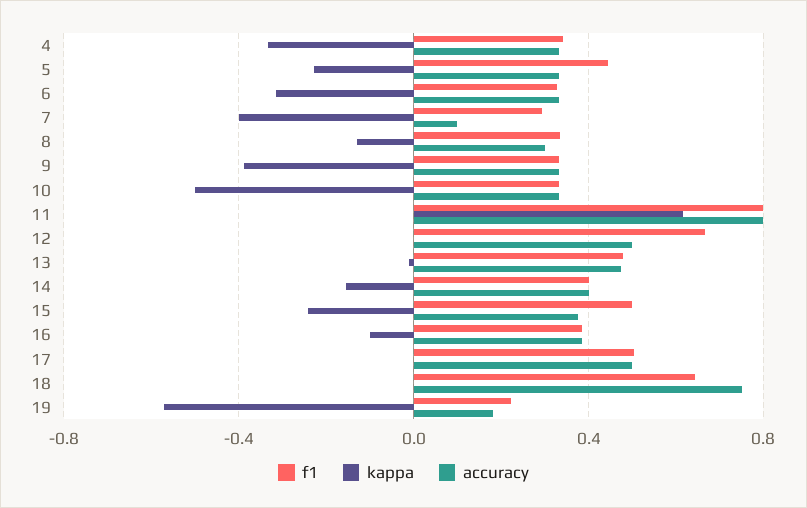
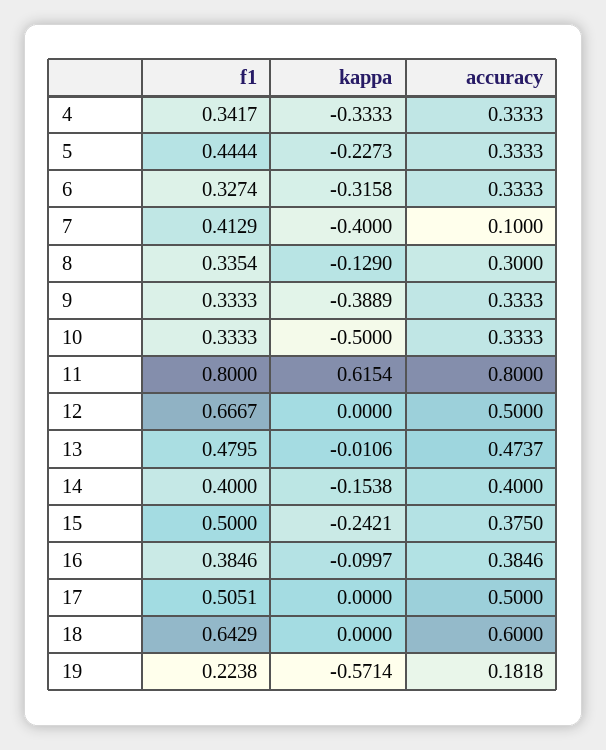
  {
    "f1": {
      "4": 0.3417,
      "5": 0.4444,
      "6": 0.3274,
-     "7": 0.3,
+     "7": 0.4129,
      "8": 0.3354,
      "9": 0.3333,
      "10": 0.3333,
      "11": 0.8,
      "12": 0.6667,
      "13": 0.4795,
      "14": 0.4,
      "15": 0.5,
      "16": 0.3846,
      "17": 0.5051,
      "18": 0.6429,
      "19": 0.2238
    },
    "kappa": {
      "4": -0.3333,
      "5": -0.2273,
      "6": -0.3158,
      "7": -0.4,
      "8": -0.129,
      "9": -0.3889,
      "10": -0.5,
      "11": 0.6154,
      "12": 0,
      "13": -0.0106,
      "14": -0.1538,
      "15": -0.2421,
      "16": -0.0997,
      "17": 0,
      "18": 0,
      "19": -0.5714
    },
    "accuracy": {
      "4": 0.3333,
      "5": 0.3333,
      "6": 0.3333,
      "7": 0.1,
      "8": 0.3,
      "9": 0.3333,
      "10": 0.3333,
      "11": 0.8,
      "12": 0.5,
      "13": 0.4737,
      "14": 0.4,
      "15": 0.375,
      "16": 0.3846,
      "17": 0.5,
-     "18": 0.75,
+     "18": 0.6,
      "19": 0.1818
    }
  }

